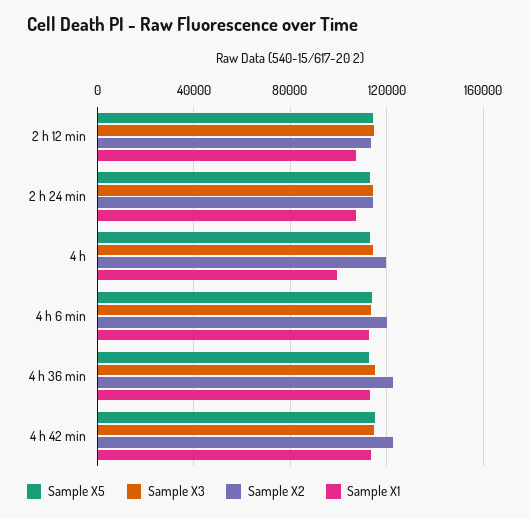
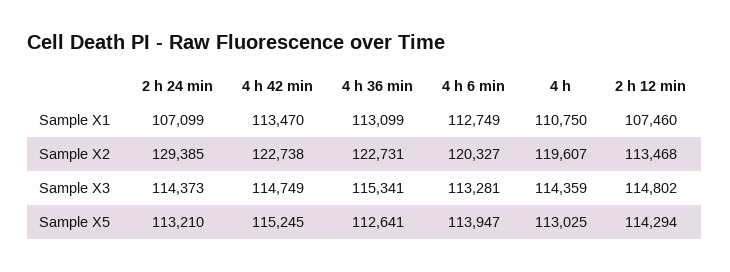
  {
    "Sample X5": {
      "2 h 12 min": 114294,
      "2 h 24 min": 113210,
      "4 h": 113025,
      "4 h 6 min": 113947,
      "4 h 36 min": 112641,
      "4 h 42 min": 115245
    },
    "Sample X3": {
      "2 h 12 min": 114802,
      "2 h 24 min": 114373,
      "4 h": 114359,
      "4 h 6 min": 113281,
      "4 h 36 min": 115341,
      "4 h 42 min": 114749
    },
    "Sample X2": {
      "2 h 12 min": 113468,
-     "2 h 24 min": 115000,
+     "2 h 24 min": 129385,
      "4 h": 119607,
      "4 h 6 min": 120327,
      "4 h 36 min": 122731,
      "4 h 42 min": 122738
    },
    "Sample X1": {
      "2 h 12 min": 107460,
      "2 h 24 min": 107099,
-     "4 h": 100000,
+     "4 h": 110750,
      "4 h 6 min": 112749,
      "4 h 36 min": 113099,
      "4 h 42 min": 113470
    }
  }

